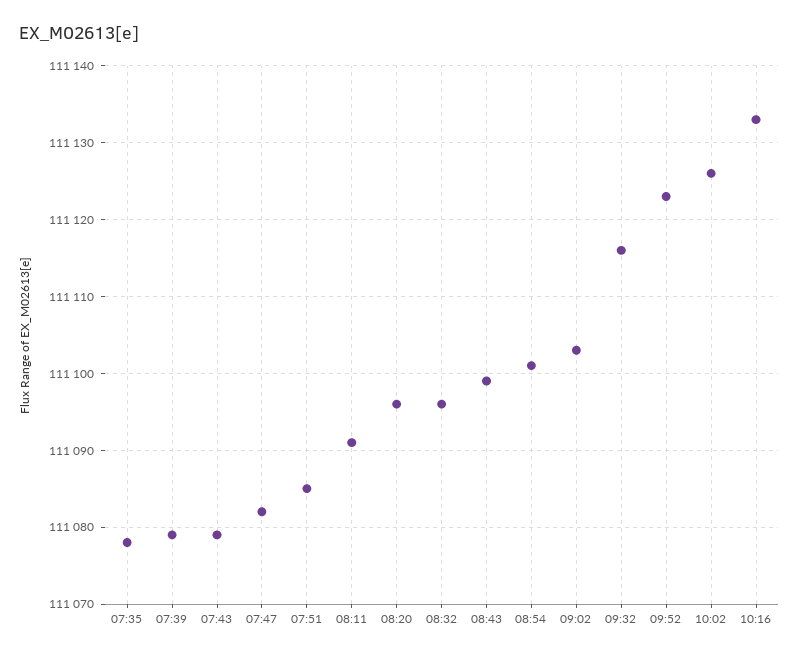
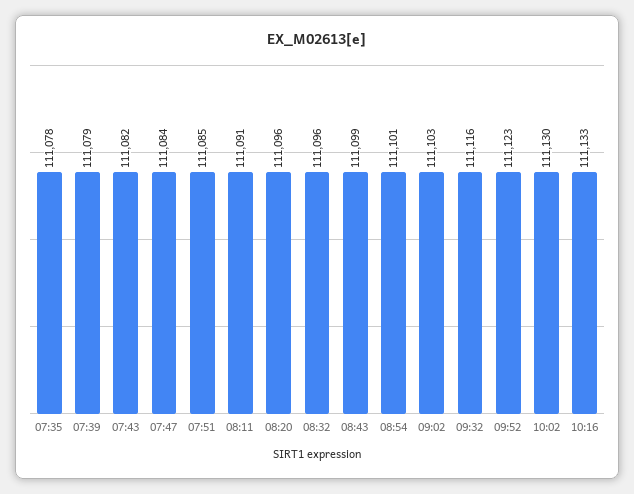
  {
    "07:35": 111078,
    "07:39": 111079,
-   "07:43": 111079,
+   "07:43": 111082,
-   "07:47": 111082,
+   "07:47": 111084,
    "07:51": 111085,
    "08:11": 111091,
    "08:20": 111096,
    "08:32": 111096,
    "08:43": 111099,
    "08:54": 111101,
    "09:02": 111103,
    "09:32": 111116,
    "09:52": 111123,
-   "10:02": 111126,
+   "10:02": 111130,
    "10:16": 111133
  }

